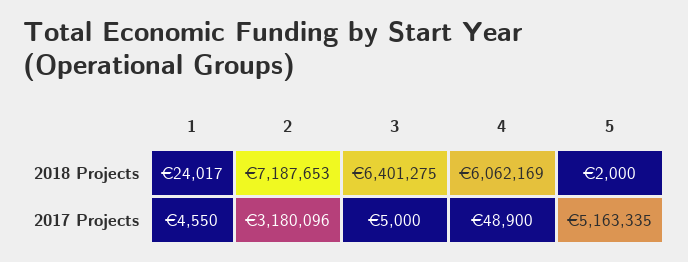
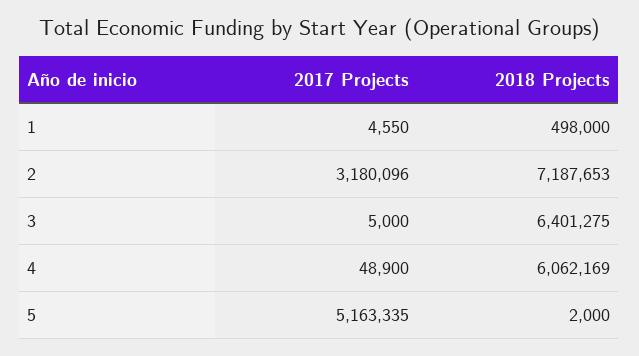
  {
    "1": {
-     "2018 Projects": 24017,
+     "2018 Projects": 498000,
      "2017 Projects": 4550
    },
    "2": {
      "2018 Projects": 7187653,
      "2017 Projects": 3180096
    },
    "3": {
      "2018 Projects": 6401275,
      "2017 Projects": 5000
    },
    "4": {
      "2018 Projects": 6062169,
      "2017 Projects": 48900
    },
    "5": {
      "2018 Projects": 2000,
      "2017 Projects": 5163335
    }
  }

